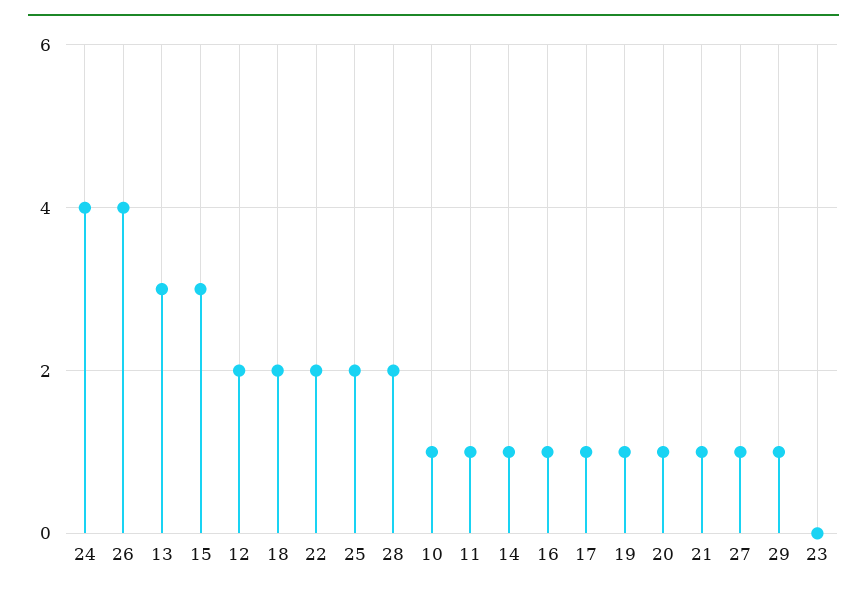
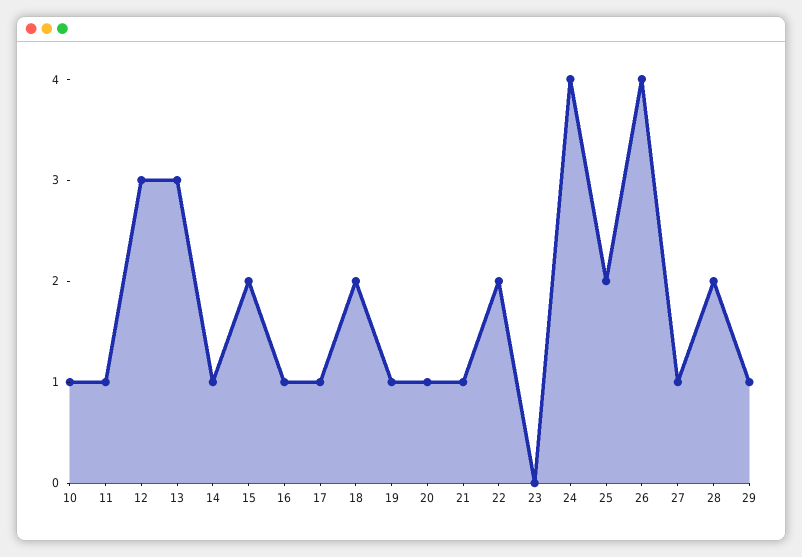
  {
    "24": 4,
    "26": 4,
    "13": 3,
-   "15": 3,
+   "15": 2,
-   "12": 2,
+   "12": 3,
    "18": 2,
    "22": 2,
    "25": 2,
    "28": 2,
    "10": 1,
    "11": 1,
    "14": 1,
    "16": 1,
    "17": 1,
    "19": 1,
    "20": 1,
    "21": 1,
    "27": 1,
    "29": 1,
    "23": 0
  }

